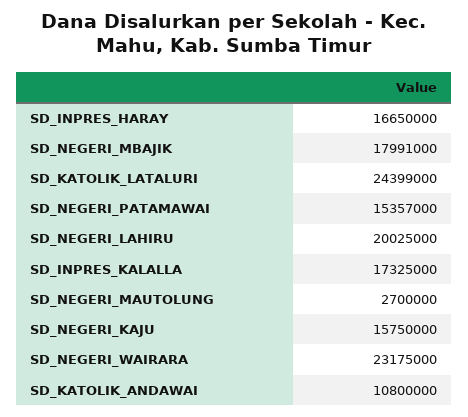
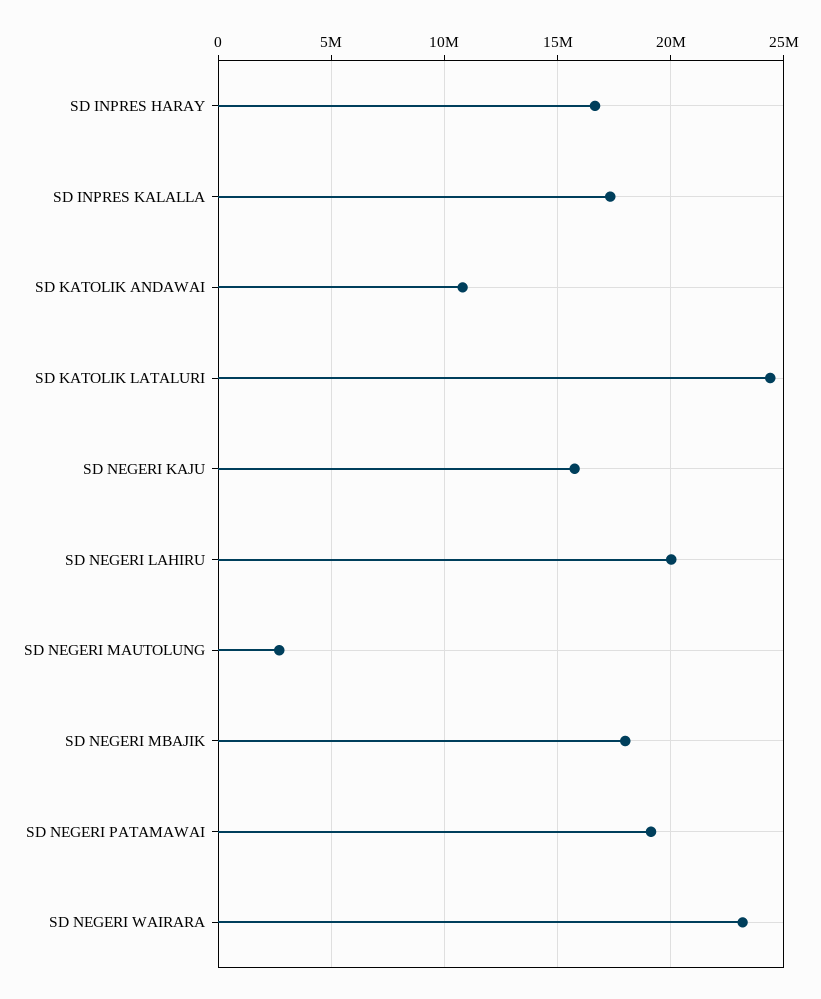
  {
    "SD_INPRES_HARAY": 16650000,
    "SD_NEGERI_MBAJIK": 17991000,
    "SD_KATOLIK_LATALURI": 24399000,
-   "SD_NEGERI_PATAMAWAI": 15357000,
+   "SD_NEGERI_PATAMAWAI": 19000000,
    "SD_NEGERI_LAHIRU": 20025000,
    "SD_INPRES_KALALLA": 17325000,
    "SD_NEGERI_MAUTOLUNG": 2700000,
    "SD_NEGERI_KAJU": 15750000,
    "SD_NEGERI_WAIRARA": 23175000,
    "SD_KATOLIK_ANDAWAI": 10800000
  }

